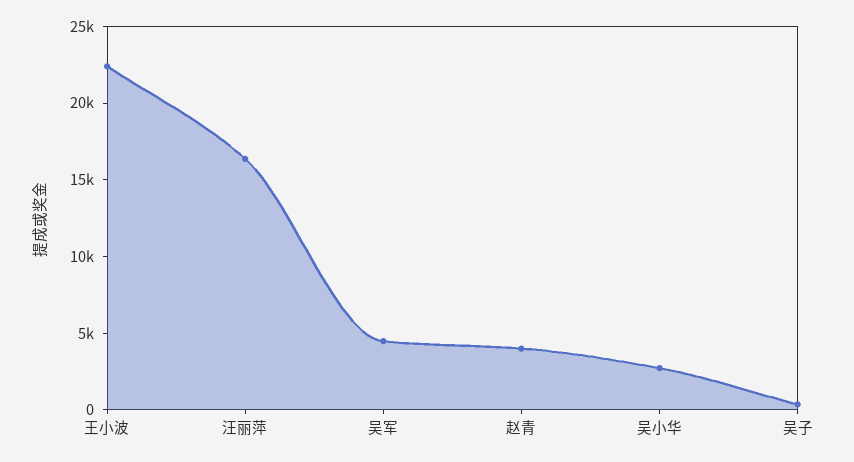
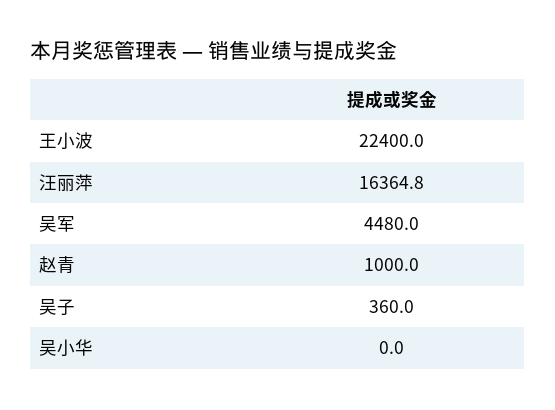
  {
    "王小波": 22400,
    "汪丽萍": 16364.8,
    "吴军": 4480,
-   "赵青": 4000,
+   "赵青": 1000,
-   "吴小华": 3000,
+   "吴小华": 0,
    "吴子": 360
  }

